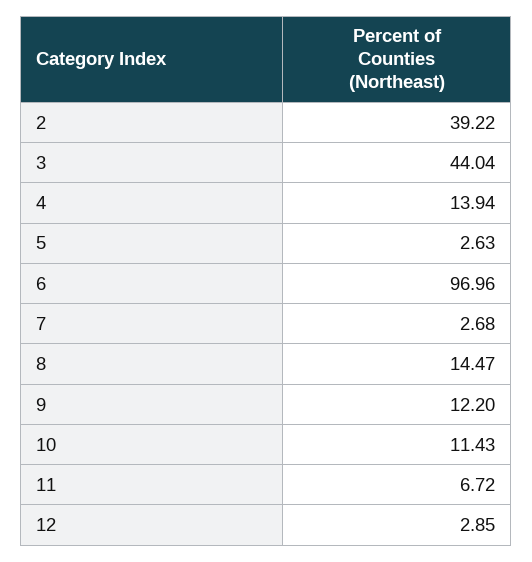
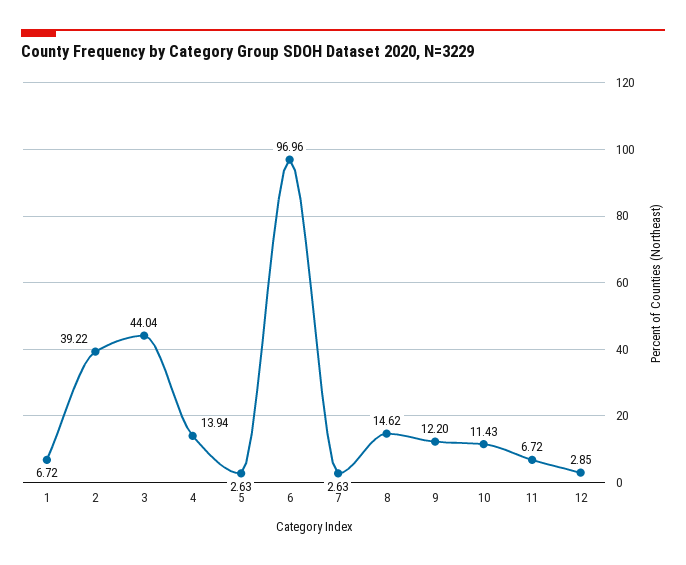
  {
    "2": 39.22,
    "3": 44.04,
    "4": 13.94,
    "5": 2.63,
    "6": 96.96,
-   "7": 2.68,
+   "7": 2.63,
-   "8": 14.47,
+   "8": 14.62,
    "9": 12.2,
    "10": 11.43,
    "11": 6.72,
-   "12": 2.85
+   "12": 2.85,
+   "1": 6.72
  }

